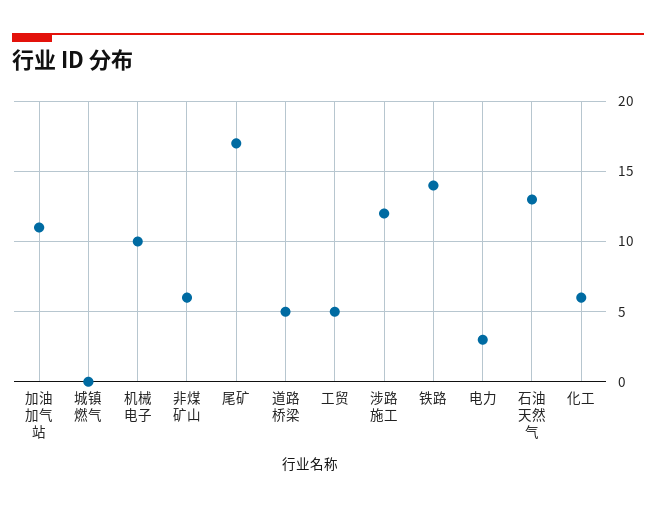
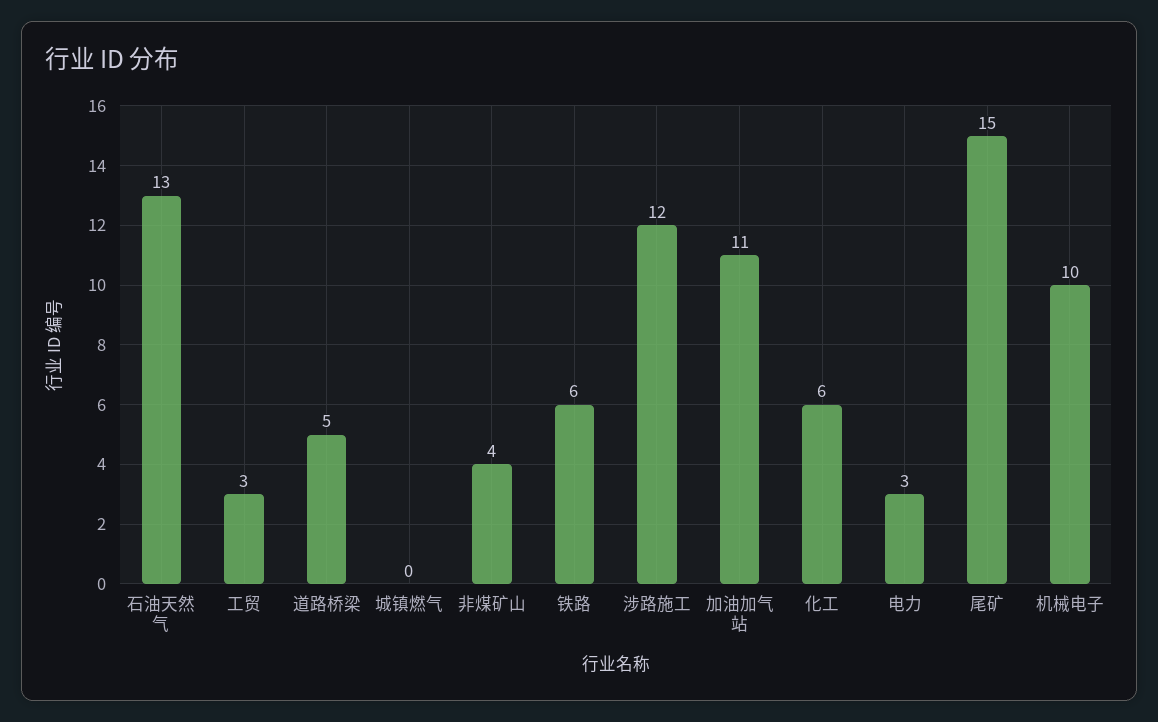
  {
    "加油加气站": 11,
    "城镇燃气": 0,
    "机械电子": 10,
-   "非煤矿山": 6,
+   "非煤矿山": 4,
-   "尾矿": 17,
+   "尾矿": 15,
    "道路桥梁": 5,
-   "工贸": 5,
+   "工贸": 3,
    "涉路施工": 12,
-   "铁路": 14,
+   "铁路": 6,
    "电力": 3,
    "石油天然气": 13,
    "化工": 6
  }

